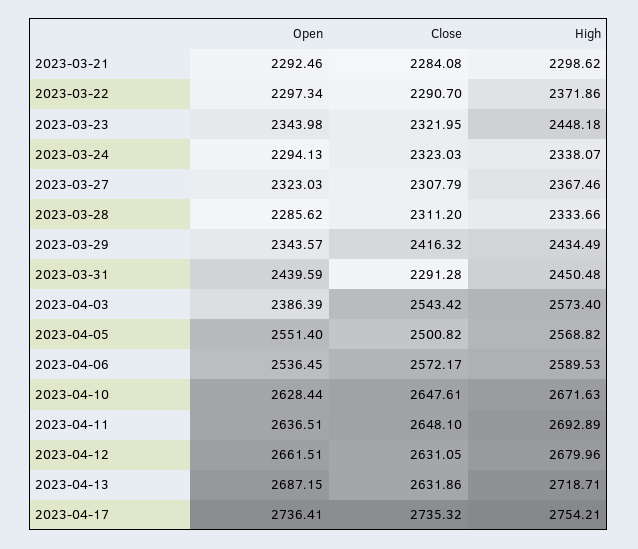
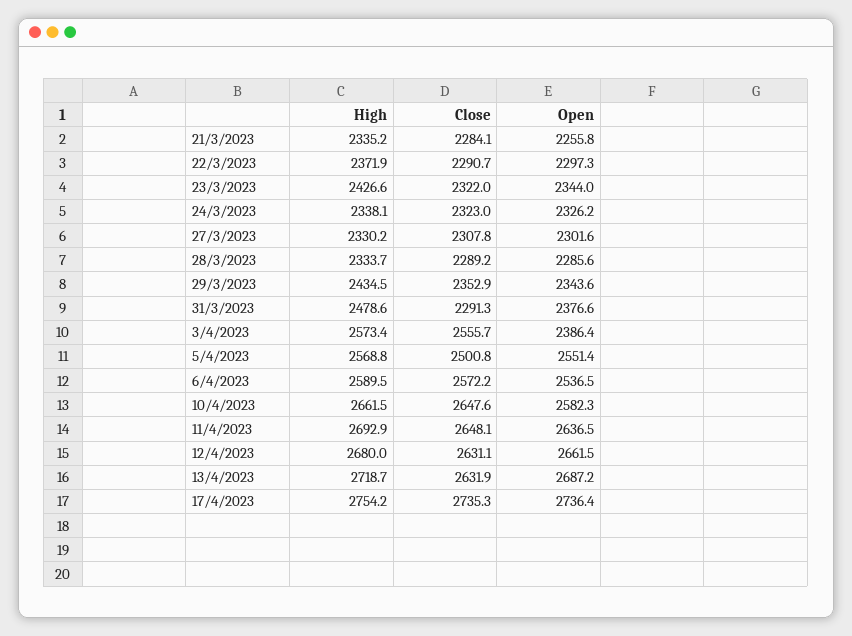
  {
    "Open": {
-     "2023-03-21": 2292.46,
+     "2023-03-21": 2255.8,
      "2023-03-22": 2297.34,
      "2023-03-23": 2343.98,
-     "2023-03-24": 2294.13,
+     "2023-03-24": 2326.2,
-     "2023-03-27": 2323.03,
+     "2023-03-27": 2301.6,
      "2023-03-28": 2285.62,
      "2023-03-29": 2343.57,
-     "2023-03-31": 2439.59,
+     "2023-03-31": 2376.6,
      "2023-04-03": 2386.39,
      "2023-04-05": 2551.4,
      "2023-04-06": 2536.45,
-     "2023-04-10": 2628.44,
+     "2023-04-10": 2582.3,
      "2023-04-11": 2636.51,
      "2023-04-12": 2661.51,
      "2023-04-13": 2687.15,
      "2023-04-17": 2736.41
    },
    "Close": {
      "2023-03-21": 2284.08,
      "2023-03-22": 2290.7,
      "2023-03-23": 2321.95,
      "2023-03-24": 2323.03,
      "2023-03-27": 2307.79,
-     "2023-03-28": 2311.2,
+     "2023-03-28": 2289.2,
-     "2023-03-29": 2416.32,
+     "2023-03-29": 2352.9,
      "2023-03-31": 2291.28,
-     "2023-04-03": 2543.42,
+     "2023-04-03": 2555.7,
      "2023-04-05": 2500.82,
      "2023-04-06": 2572.17,
      "2023-04-10": 2647.61,
      "2023-04-11": 2648.1,
      "2023-04-12": 2631.05,
      "2023-04-13": 2631.86,
      "2023-04-17": 2735.32
    },
    "High": {
-     "2023-03-21": 2298.62,
+     "2023-03-21": 2335.2,
      "2023-03-22": 2371.86,
-     "2023-03-23": 2448.18,
+     "2023-03-23": 2426.6,
      "2023-03-24": 2338.07,
-     "2023-03-27": 2367.46,
+     "2023-03-27": 2330.2,
      "2023-03-28": 2333.66,
      "2023-03-29": 2434.49,
-     "2023-03-31": 2450.48,
+     "2023-03-31": 2478.6,
      "2023-04-03": 2573.4,
      "2023-04-05": 2568.82,
      "2023-04-06": 2589.53,
-     "2023-04-10": 2671.63,
+     "2023-04-10": 2661.5,
      "2023-04-11": 2692.89,
      "2023-04-12": 2679.96,
      "2023-04-13": 2718.71,
      "2023-04-17": 2754.21
    }
  }

